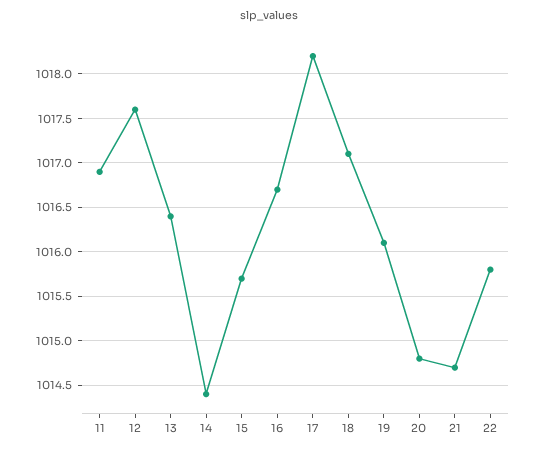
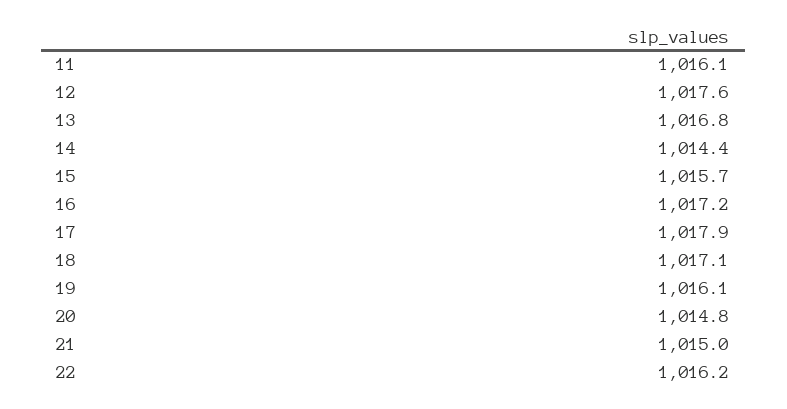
  {
-   "11": 1016.9,
+   "11": 1016.1,
    "12": 1017.6,
-   "13": 1016.4,
+   "13": 1016.8,
    "14": 1014.4,
    "15": 1015.7,
-   "16": 1016.7,
+   "16": 1017.2,
-   "17": 1018.2,
+   "17": 1017.9,
    "18": 1017.1,
    "19": 1016.1,
    "20": 1014.8,
-   "21": 1014.7,
+   "21": 1015,
-   "22": 1015.8
+   "22": 1016.2
  }

